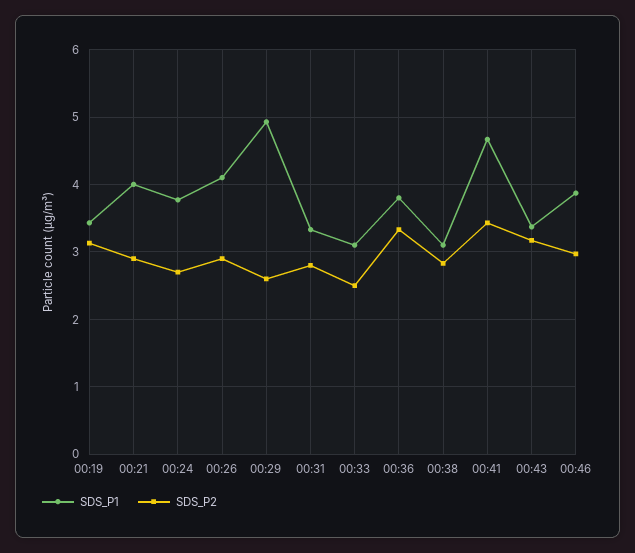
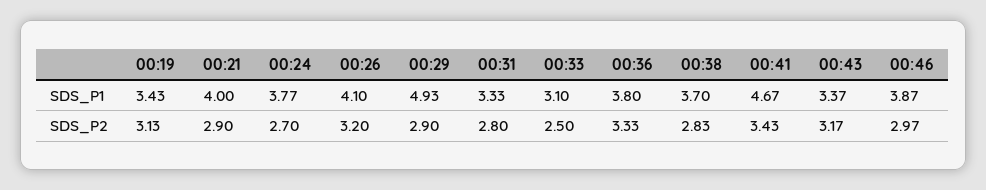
  {
    "SDS_P1": {
      "00:19": 3.43,
      "00:21": 4,
      "00:24": 3.77,
      "00:26": 4.1,
      "00:29": 4.93,
      "00:31": 3.33,
      "00:33": 3.1,
      "00:36": 3.8,
-     "00:38": 3.1,
+     "00:38": 3.7,
      "00:41": 4.67,
      "00:43": 3.37,
      "00:46": 3.87
    },
    "SDS_P2": {
      "00:19": 3.13,
      "00:21": 2.9,
      "00:24": 2.7,
-     "00:26": 2.9,
+     "00:26": 3.2,
-     "00:29": 2.6,
+     "00:29": 2.9,
      "00:31": 2.8,
      "00:33": 2.5,
      "00:36": 3.33,
      "00:38": 2.83,
      "00:41": 3.43,
      "00:43": 3.17,
      "00:46": 2.97
    }
  }

